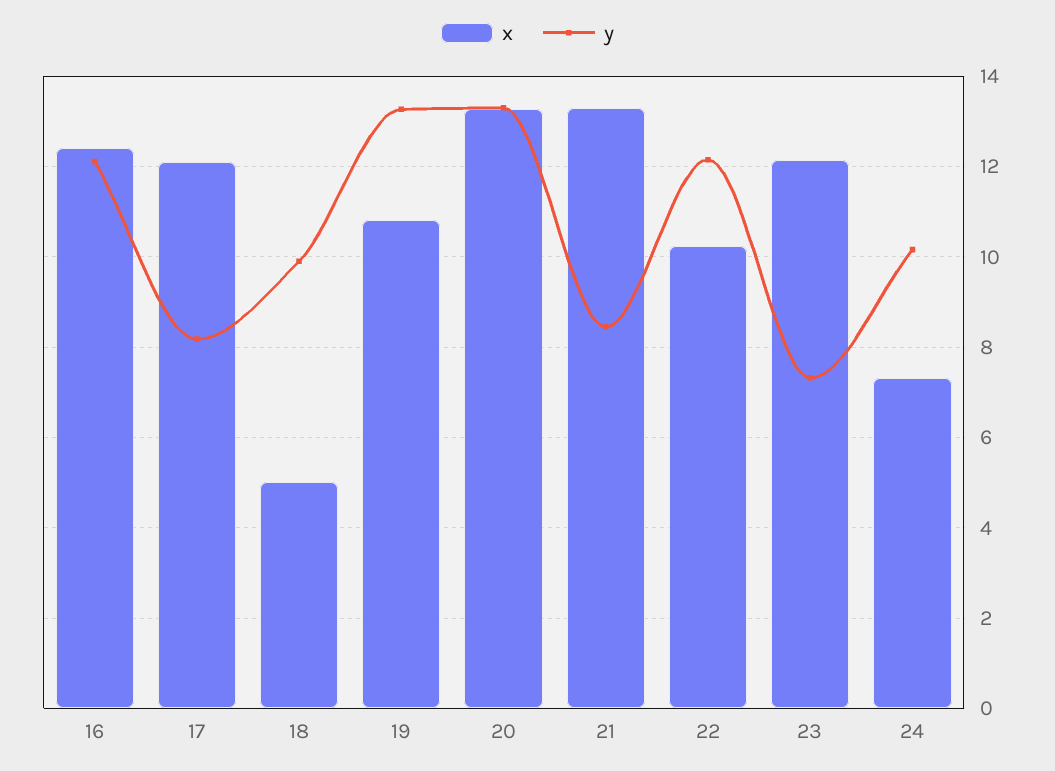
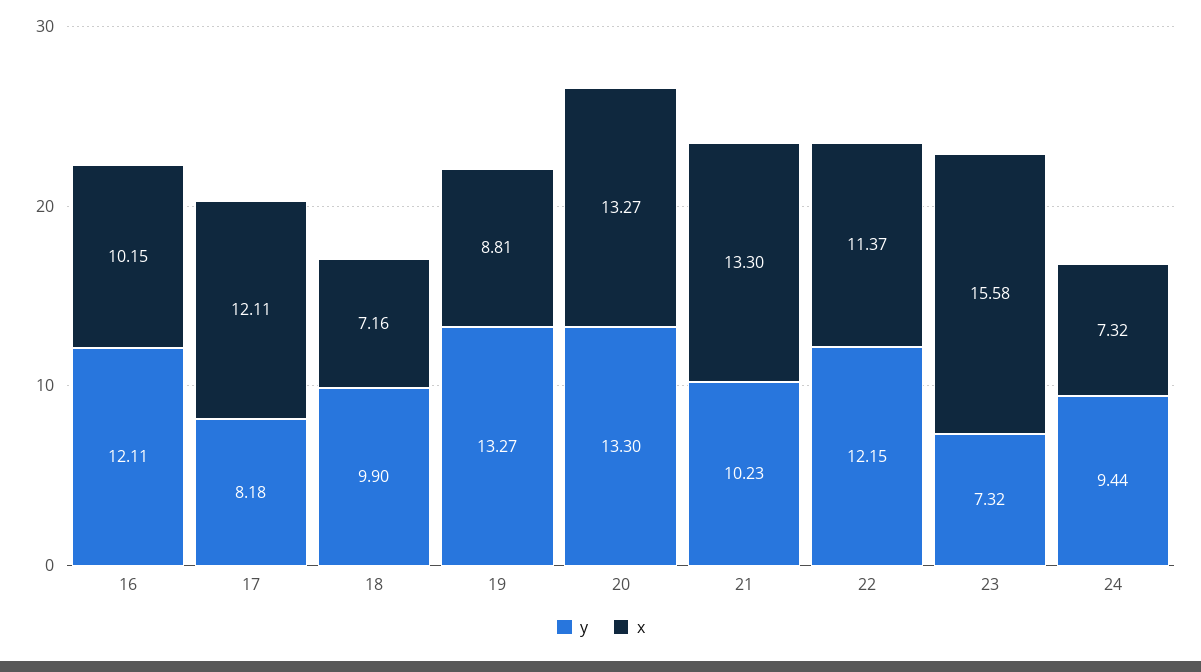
  {
    "x": {
-     "16": 12.4,
+     "16": 10.15,
      "17": 12.11,
-     "18": 5,
+     "18": 7.16,
-     "19": 10.8,
+     "19": 8.81,
      "20": 13.27,
      "21": 13.3,
-     "22": 10.2,
+     "22": 11.37,
-     "23": 12.2,
+     "23": 15.58,
      "24": 7.32
    },
    "y": {
      "16": 12.11,
      "17": 8.18,
      "18": 9.9,
      "19": 13.27,
      "20": 13.3,
-     "21": 8.4,
+     "21": 10.23,
      "22": 12.15,
      "23": 7.32,
-     "24": 10.2
+     "24": 9.44
    }
  }

